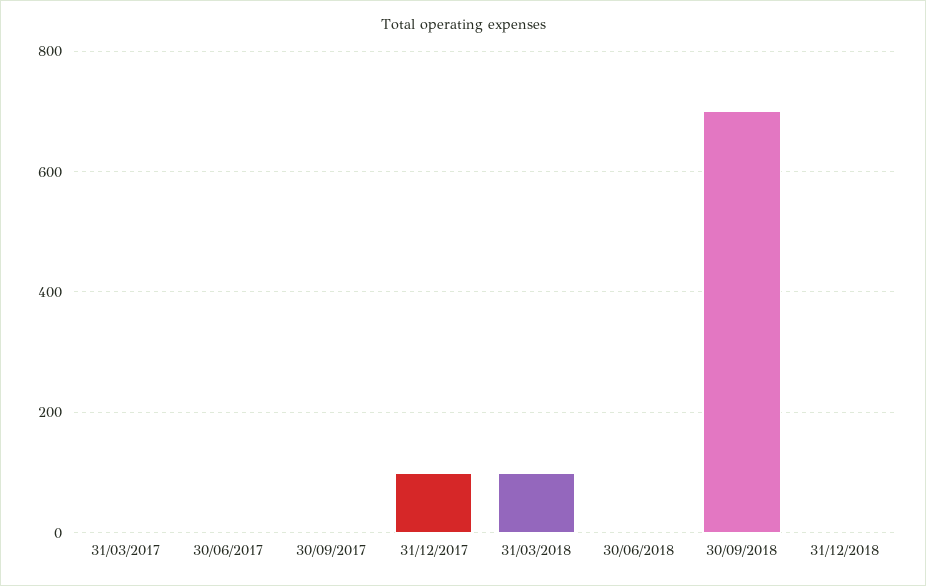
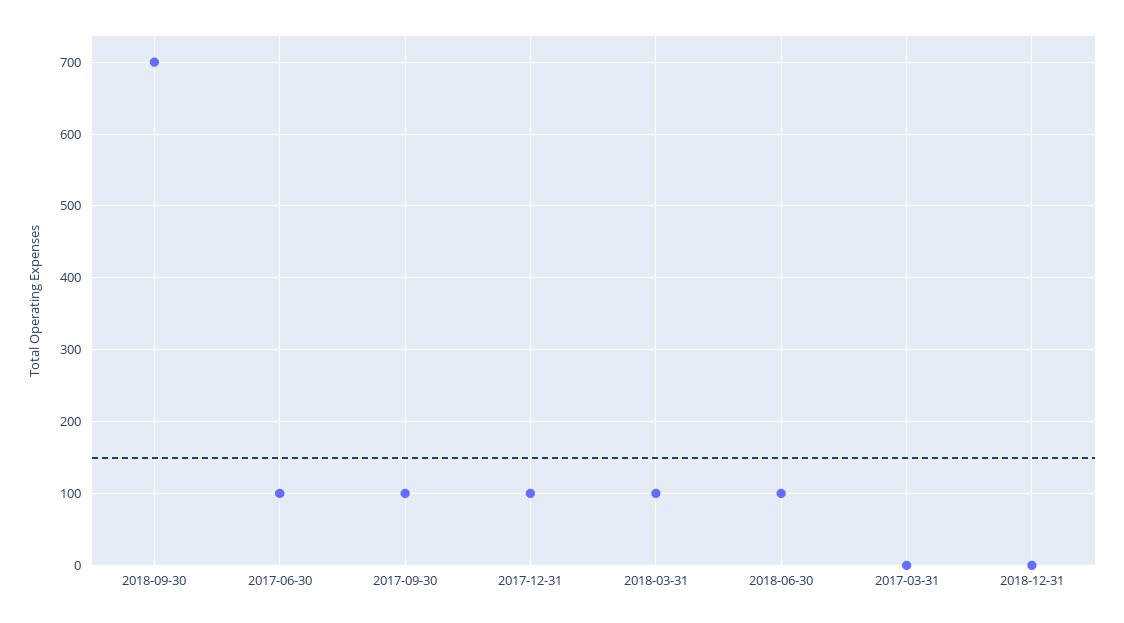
  {
    "31/03/2017": 0,
-   "30/06/2017": 0,
+   "30/06/2017": 100,
-   "30/09/2017": 0,
+   "30/09/2017": 100,
    "31/12/2017": 100,
    "31/03/2018": 100,
-   "30/06/2018": 0,
+   "30/06/2018": 100,
    "30/09/2018": 700,
    "31/12/2018": 0
  }

